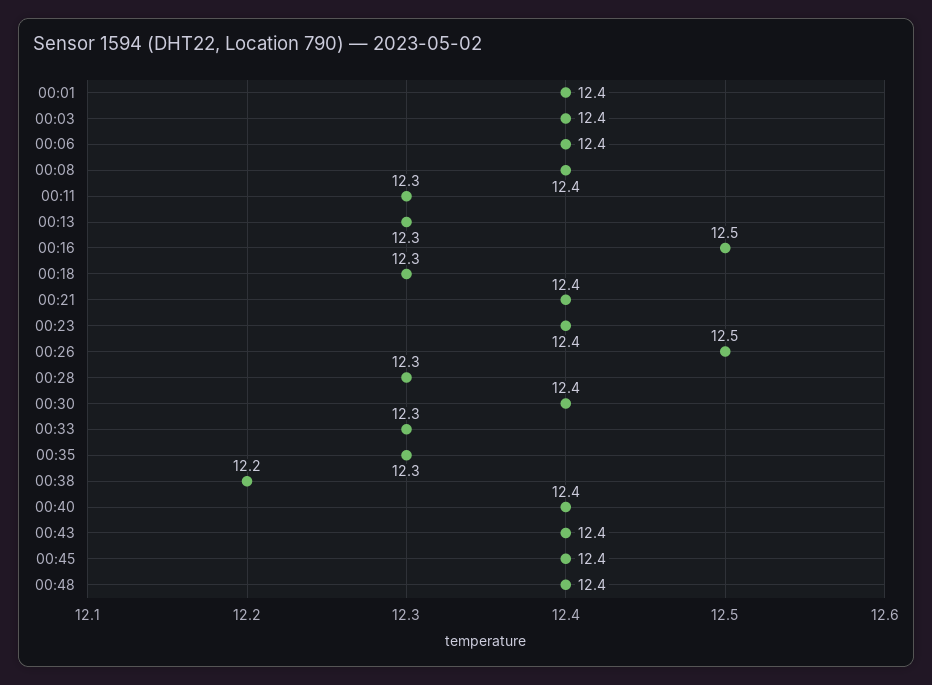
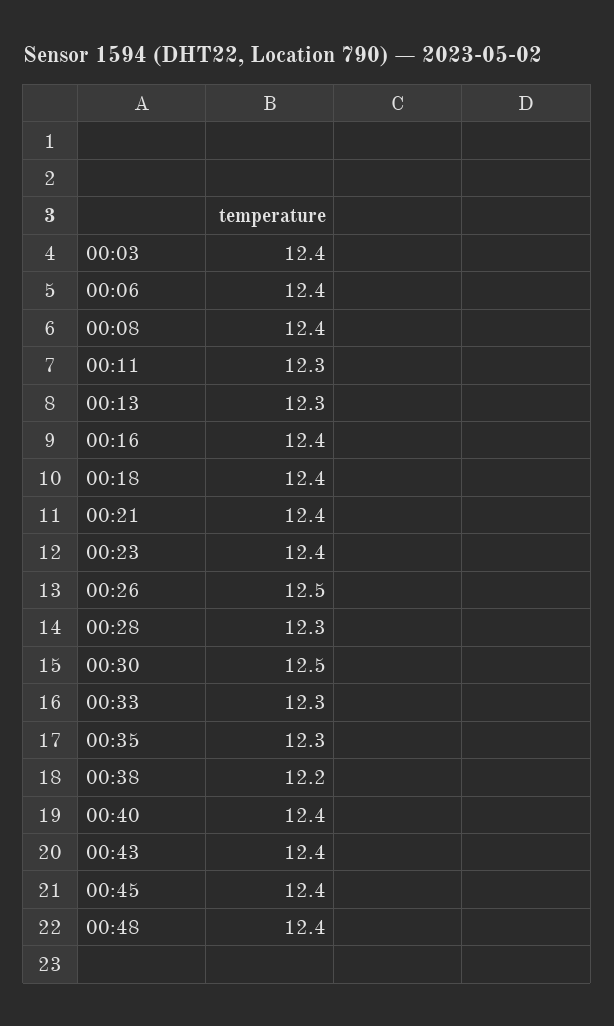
  {
-   "00:01": 12.4,
    "00:03": 12.4,
    "00:06": 12.4,
    "00:08": 12.4,
    "00:11": 12.3,
    "00:13": 12.3,
-   "00:16": 12.5,
+   "00:16": 12.4,
-   "00:18": 12.3,
+   "00:18": 12.4,
    "00:21": 12.4,
    "00:23": 12.4,
    "00:26": 12.5,
    "00:28": 12.3,
-   "00:30": 12.4,
+   "00:30": 12.5,
    "00:33": 12.3,
    "00:35": 12.3,
    "00:38": 12.2,
    "00:40": 12.4,
    "00:43": 12.4,
    "00:45": 12.4,
    "00:48": 12.4
  }

